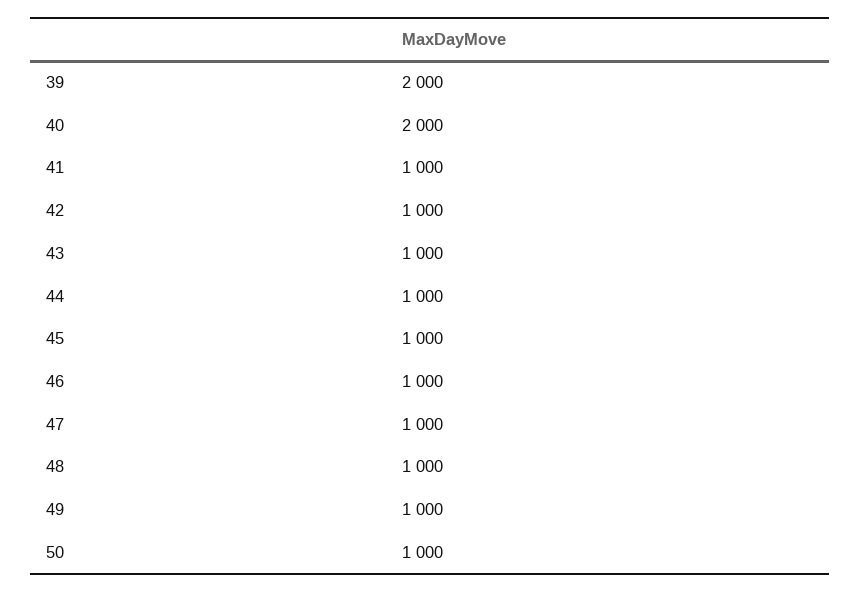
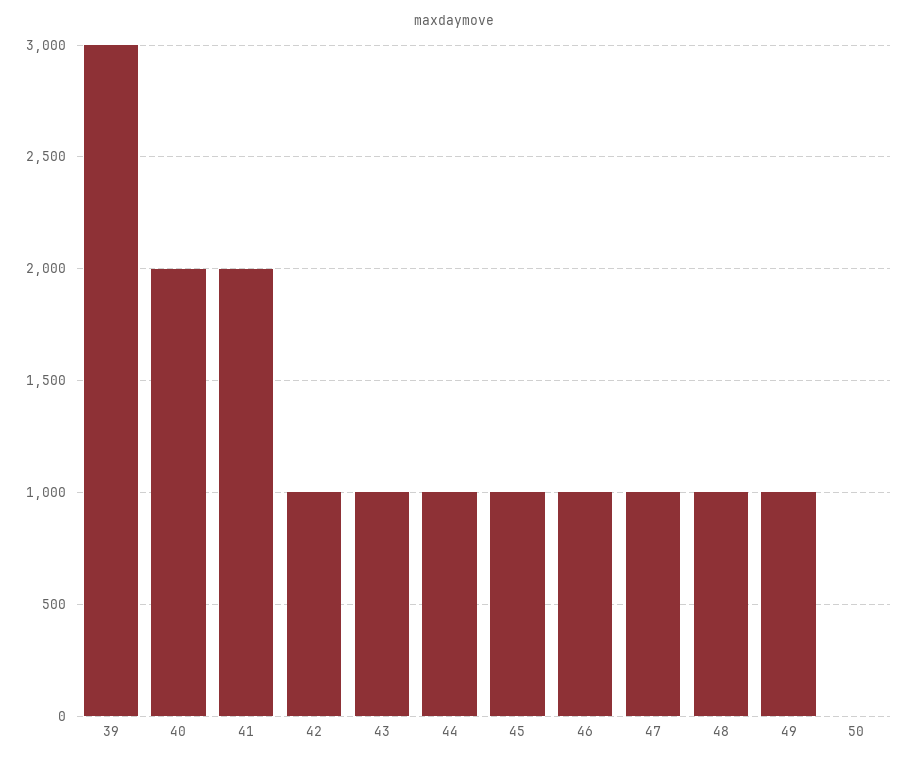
  {
-   "39": 2000,
+   "39": 3000,
    "40": 2000,
-   "41": 1000,
+   "41": 2000,
    "42": 1000,
    "43": 1000,
    "44": 1000,
    "45": 1000,
    "46": 1000,
    "47": 1000,
    "48": 1000,
    "49": 1000,
-   "50": 1000
+   "50": 0
  }

